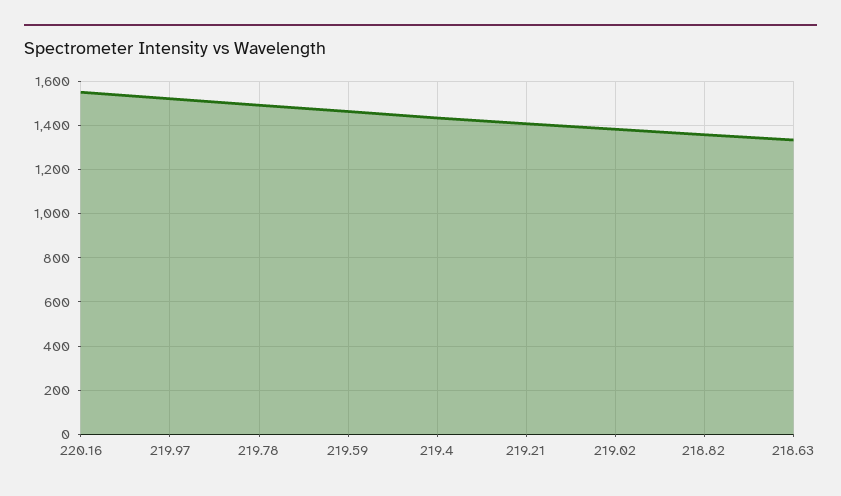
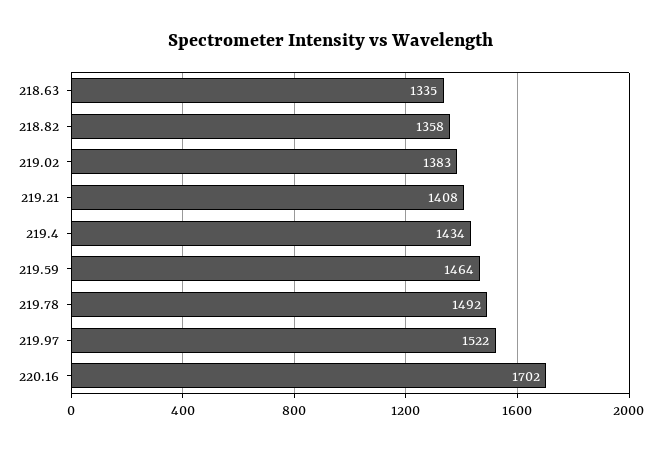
  {
-   "220.16": 1550,
+   "220.16": 1702,
    "219.97": 1522,
    "219.78": 1492,
    "219.59": 1464,
    "219.4": 1434,
    "219.21": 1408,
    "219.02": 1383,
    "218.82": 1358,
    "218.63": 1335
  }

